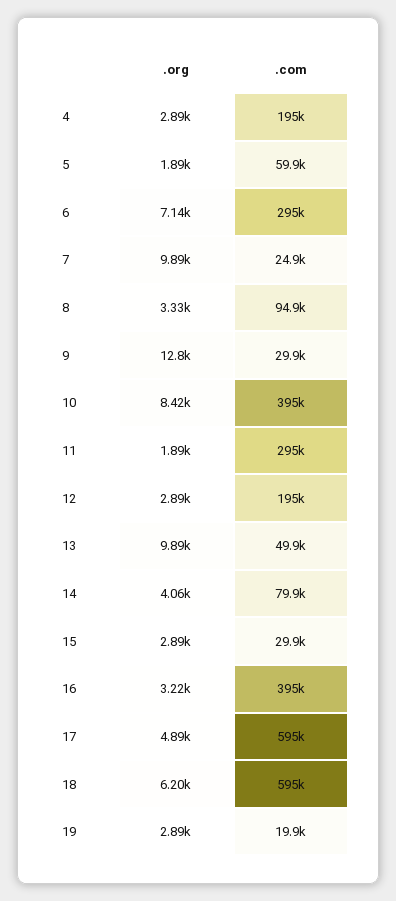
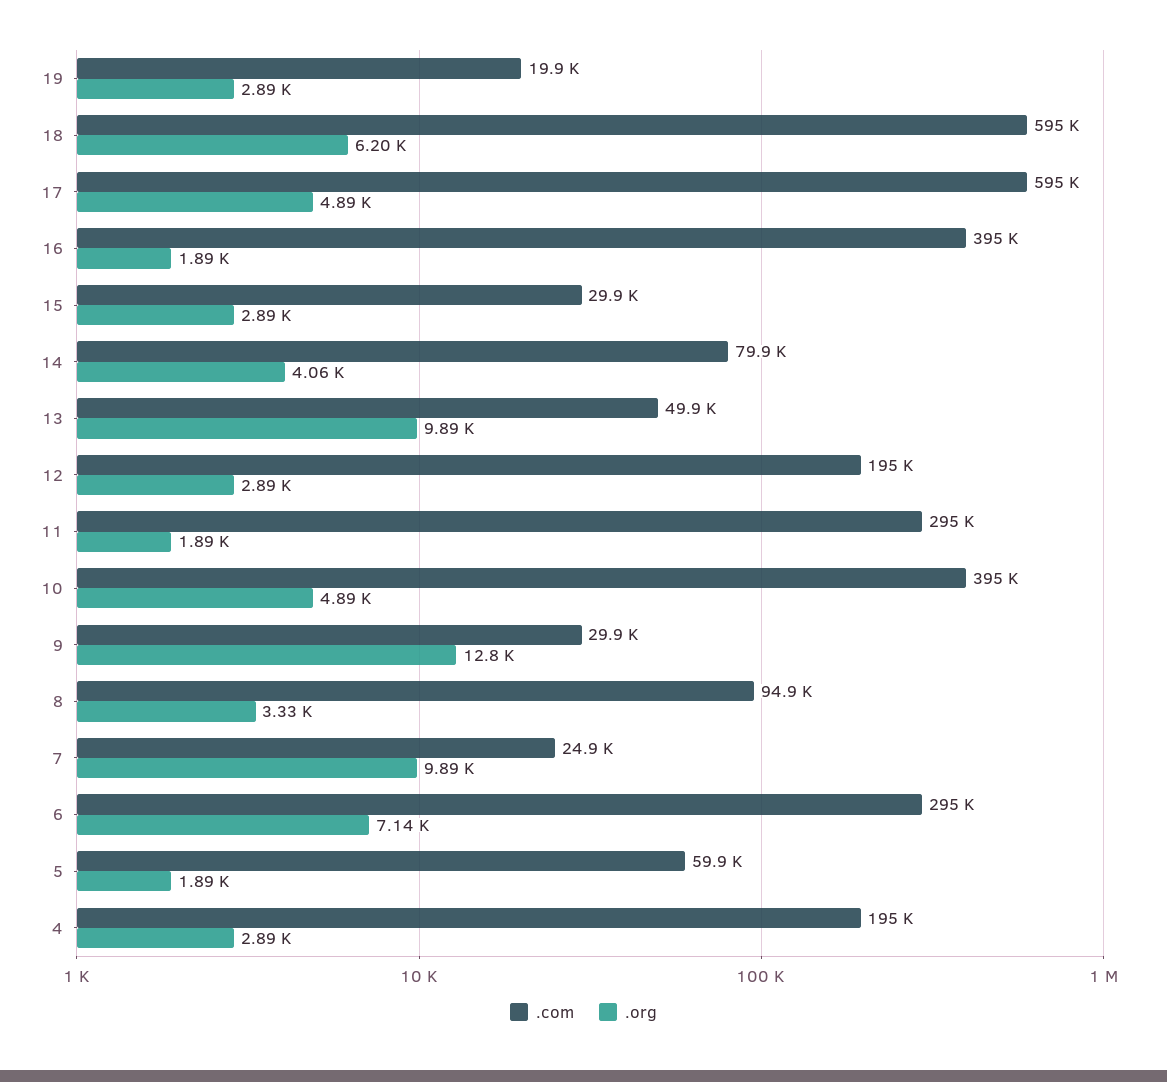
  {
    ".org": {
      "4": 2890,
      "5": 1890,
      "6": 7140,
      "7": 9890,
      "8": 3330,
      "9": 12800,
-     "10": 8420,
+     "10": 4890,
      "11": 1890,
      "12": 2890,
      "13": 9890,
      "14": 4060,
      "15": 2890,
-     "16": 3220,
+     "16": 1890,
      "17": 4890,
      "18": 6200,
      "19": 2890
    },
    ".com": {
      "4": 195000,
      "5": 59900,
      "6": 295000,
      "7": 24900,
      "8": 94900,
      "9": 29900,
      "10": 395000,
      "11": 295000,
      "12": 195000,
      "13": 49900,
      "14": 79900,
      "15": 29900,
      "16": 395000,
      "17": 595000,
      "18": 595000,
      "19": 19900
    }
  }

